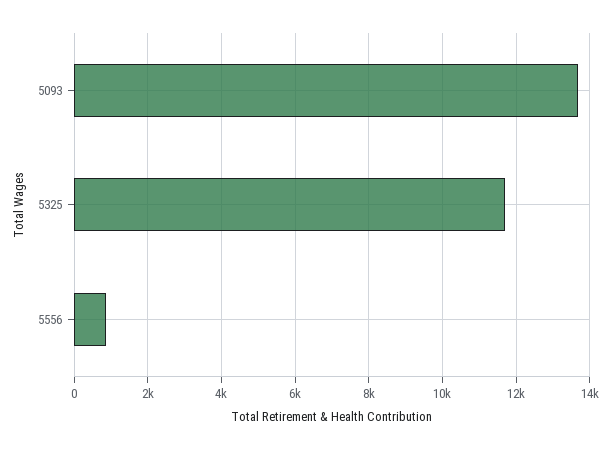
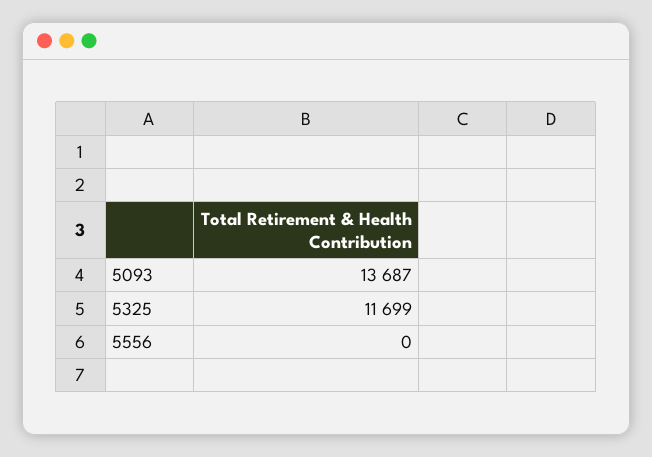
  {
    "5093": 13687,
    "5325": 11699,
-   "5556": 800
+   "5556": 0
  }

